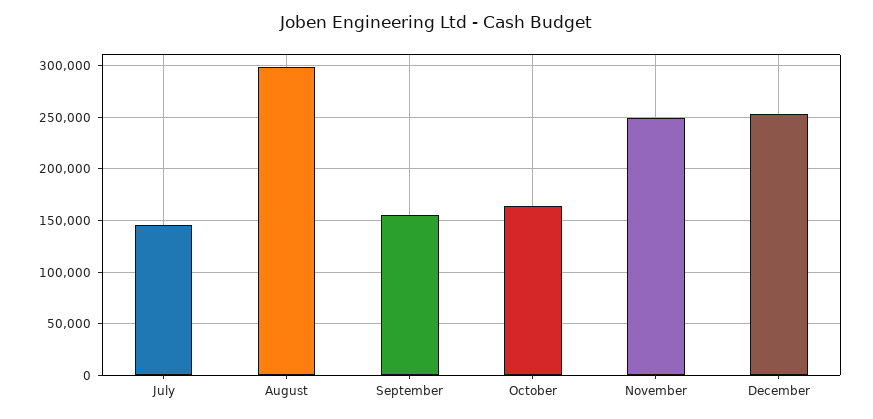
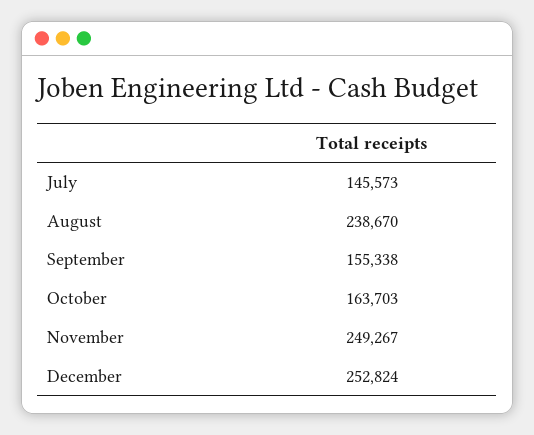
  {
    "July": 145573,
-   "August": 300000,
+   "August": 238670,
    "September": 155338,
    "October": 163703,
    "November": 249267,
    "December": 252824
  }

